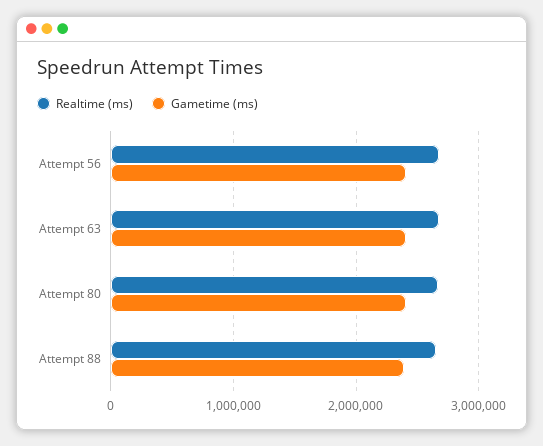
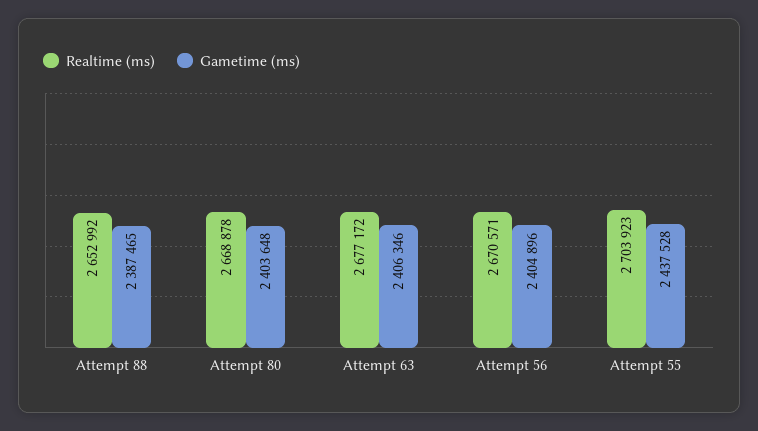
  {
    "Realtime (ms)": {
      "Attempt 56": 2670571,
      "Attempt 63": 2677172,
      "Attempt 80": 2668878,
-     "Attempt 88": 2652992
+     "Attempt 88": 2652992,
+     "Attempt 55": 2703923
    },
    "Gametime (ms)": {
      "Attempt 56": 2404896,
      "Attempt 63": 2406346,
      "Attempt 80": 2403648,
-     "Attempt 88": 2387465
+     "Attempt 88": 2387465,
+     "Attempt 55": 2437528
    }
  }

